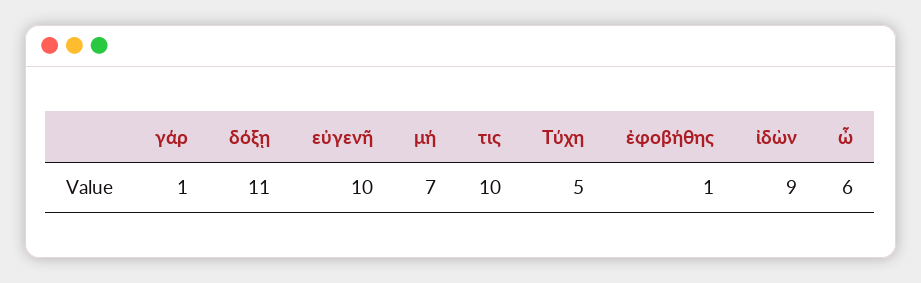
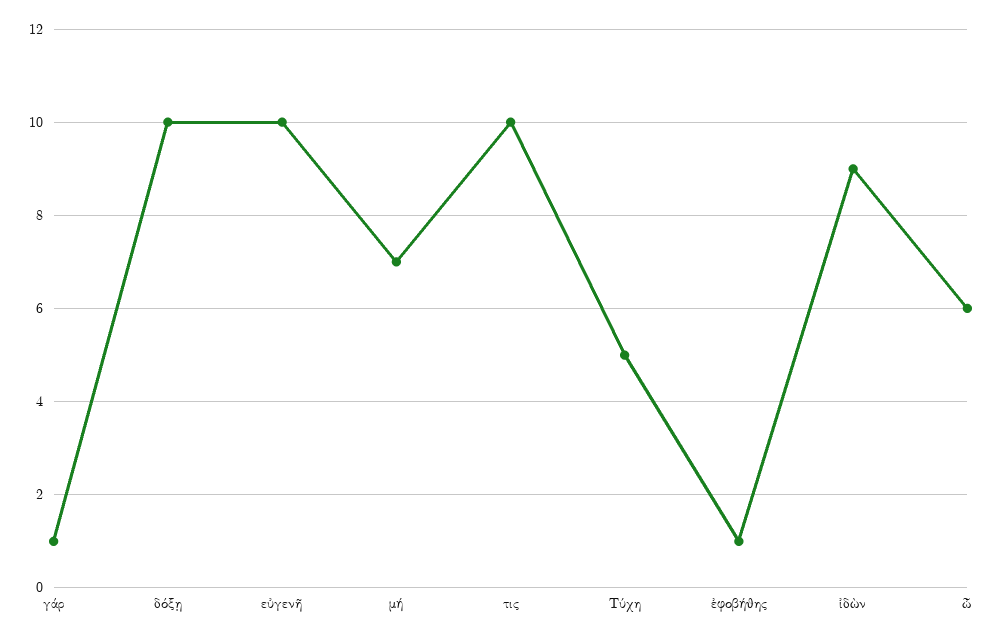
  {
    "γάρ": 1,
-   "δόξῃ": 11,
+   "δόξῃ": 10,
    "εὐγενῆ": 10,
    "μή": 7,
    "τις": 10,
    "Τύχη": 5,
    "ἐφοβήθης": 1,
    "ἰδὼν": 9,
    "ὦ": 6
  }

